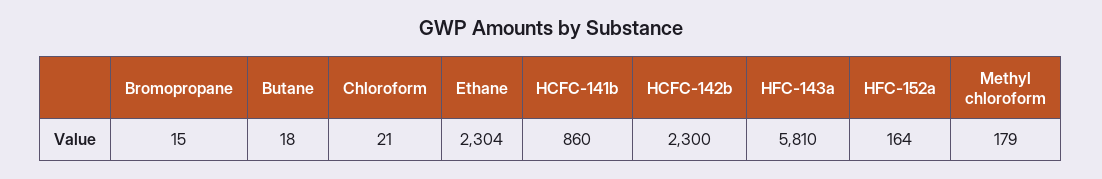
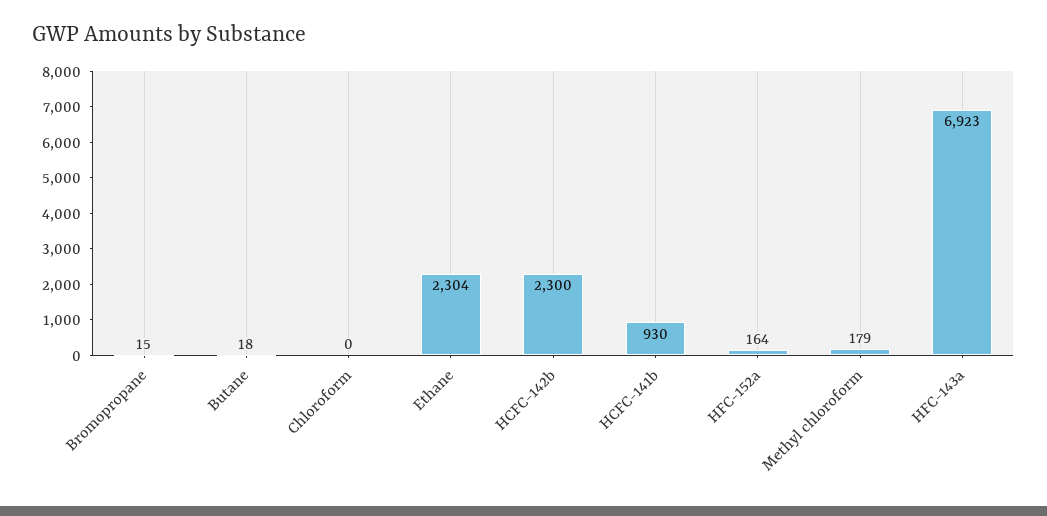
  {
    "Bromopropane": 15,
    "Butane": 18,
-   "Chloroform": 21,
+   "Chloroform": 0,
    "Ethane": 2304,
-   "HCFC-141b": 860,
+   "HCFC-141b": 930,
    "HCFC-142b": 2300,
-   "HFC-143a": 5810,
+   "HFC-143a": 6923,
    "HFC-152a": 164,
    "Methyl chloroform": 179
  }

